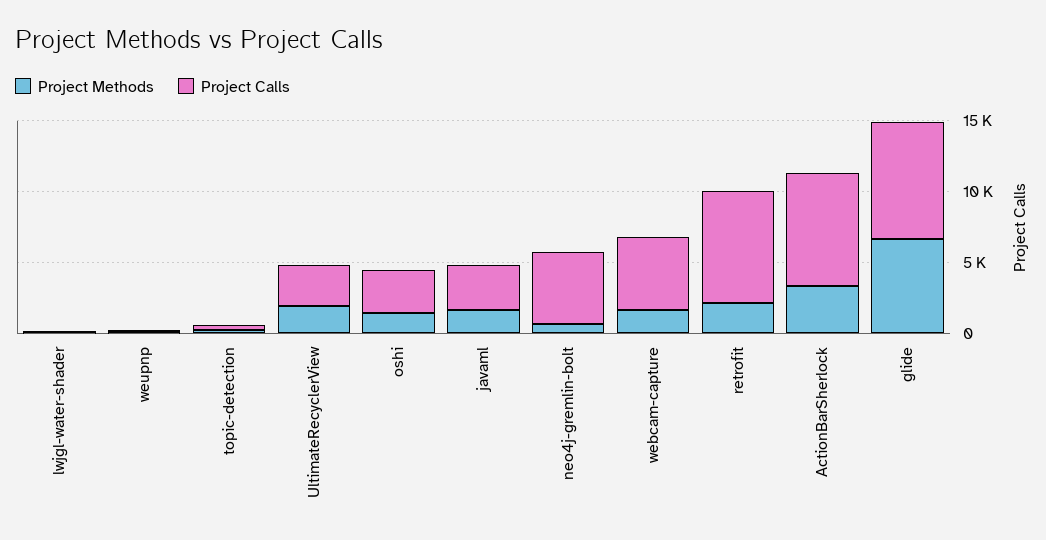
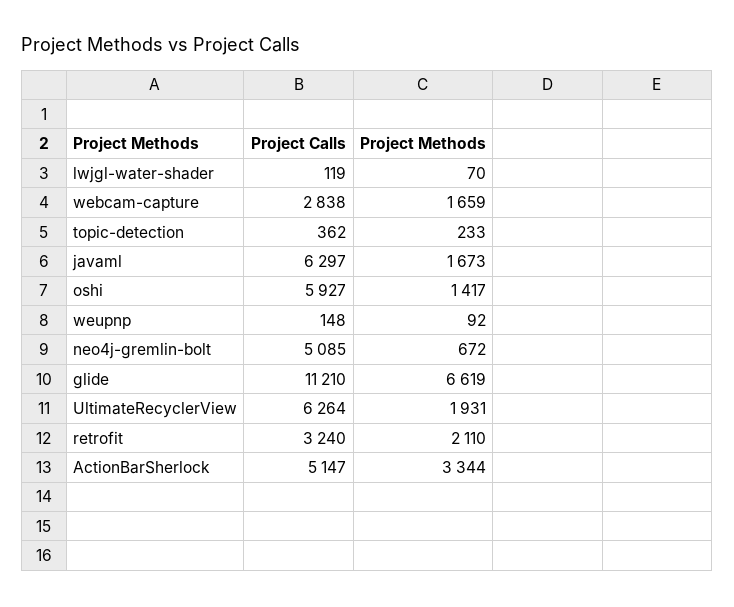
  {
    "Project Methods": {
      "lwjgl-water-shader": 70,
      "weupnp": 92,
      "topic-detection": 233,
      "UltimateRecyclerView": 1931,
      "oshi": 1417,
      "javaml": 1673,
      "neo4j-gremlin-bolt": 672,
      "webcam-capture": 1659,
      "retrofit": 2110,
      "ActionBarSherlock": 3344,
      "glide": 6619
    },
    "Project Calls": {
      "lwjgl-water-shader": 119,
      "weupnp": 148,
      "topic-detection": 362,
-     "UltimateRecyclerView": 3000,
+     "UltimateRecyclerView": 6264,
-     "oshi": 3000,
+     "oshi": 5927,
-     "javaml": 3000,
+     "javaml": 6297,
      "neo4j-gremlin-bolt": 5085,
-     "webcam-capture": 5000,
+     "webcam-capture": 2838,
-     "retrofit": 8000,
+     "retrofit": 3240,
-     "ActionBarSherlock": 8000,
+     "ActionBarSherlock": 5147,
-     "glide": 8000
+     "glide": 11210
    }
  }

